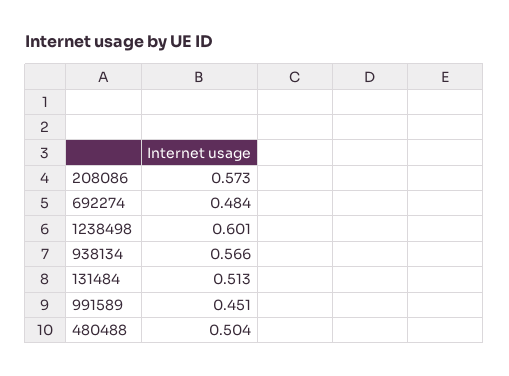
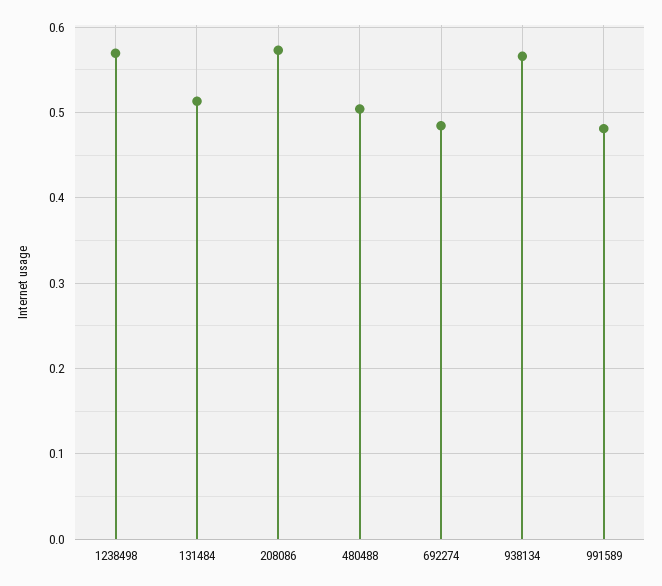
  {
    "208086": 0.573,
    "692274": 0.484,
-   "1238498": 0.601,
+   "1238498": 0.57,
    "938134": 0.566,
    "131484": 0.513,
-   "991589": 0.451,
+   "991589": 0.48,
    "480488": 0.504
  }

